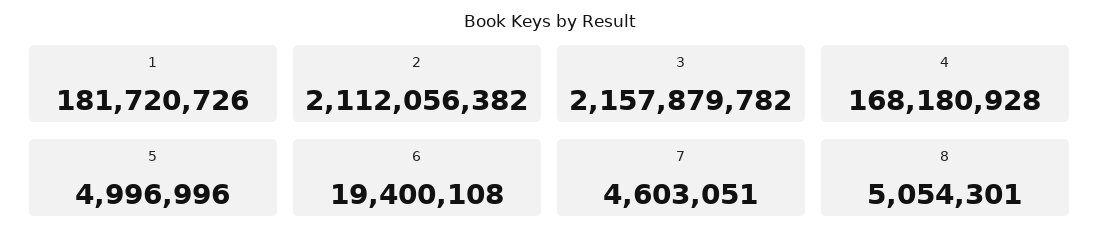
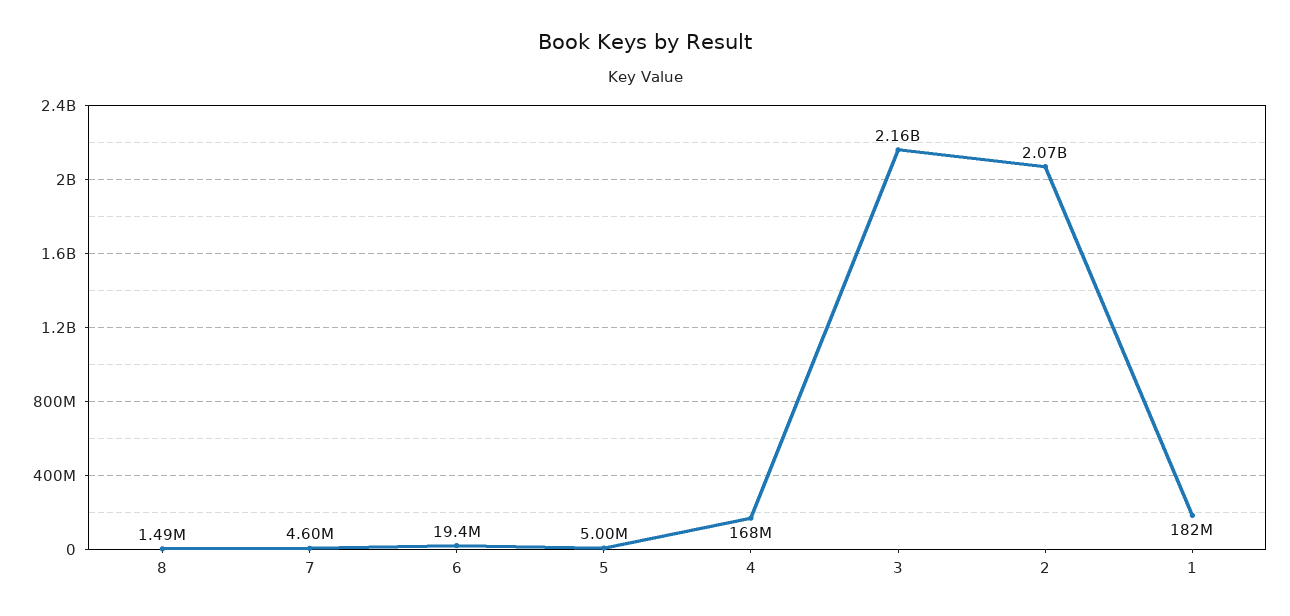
  {
    "1": 181720726,
-   "2": 2112056382,
+   "2": 2070000000,
    "3": 2157879782,
    "4": 168180928,
    "5": 4996996,
    "6": 19400108,
    "7": 4603051,
-   "8": 5054301
+   "8": 1490000
  }

